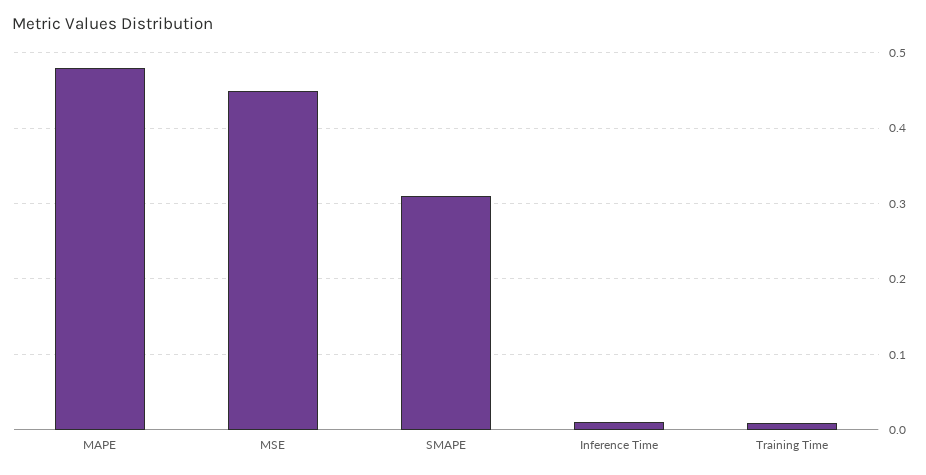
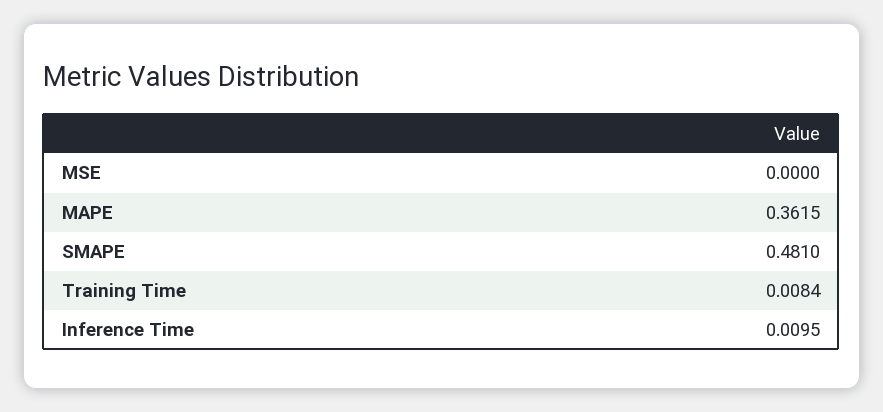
  {
-   "MAPE": 0.48,
+   "MAPE": 0.3615,
-   "MSE": 0.45,
+   "MSE": 0,
-   "SMAPE": 0.31,
+   "SMAPE": 0.481,
    "Inference Time": 0.0095,
    "Training Time": 0.0084
  }

